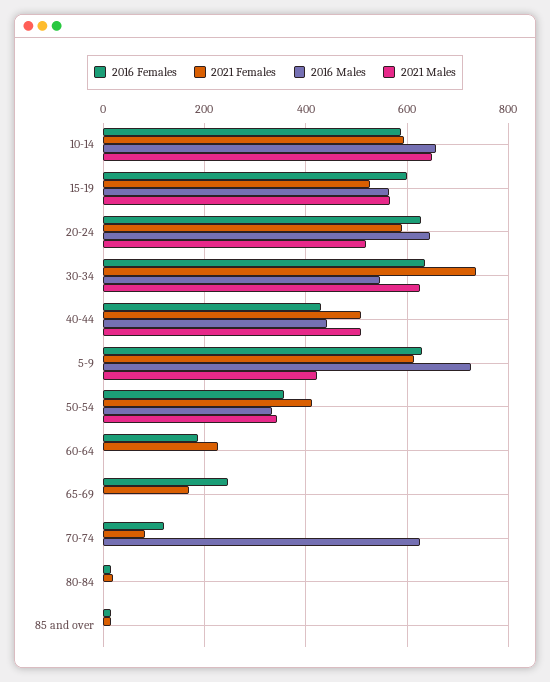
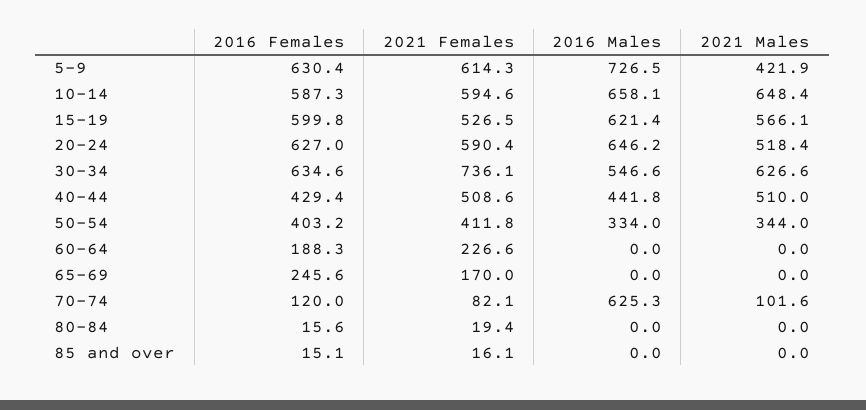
  {
    "2016 Females": {
      "10-14": 587.3,
      "15-19": 599.8,
      "20-24": 627,
      "30-34": 634.6,
      "40-44": 429.4,
      "5-9": 630.4,
-     "50-54": 360,
+     "50-54": 403.2,
      "60-64": 188.3,
      "65-69": 245.6,
      "70-74": 120,
      "80-84": 15.6,
      "85 and over": 15.1
    },
    "2021 Females": {
      "10-14": 594.6,
      "15-19": 526.5,
      "20-24": 590.4,
      "30-34": 736.1,
      "40-44": 508.6,
      "5-9": 614.3,
      "50-54": 411.8,
      "60-64": 226.6,
      "65-69": 170,
      "70-74": 82.1,
      "80-84": 19.4,
      "85 and over": 16.1
    },
    "2016 Males": {
      "10-14": 658.1,
-     "15-19": 560,
+     "15-19": 621.4,
      "20-24": 646.2,
      "30-34": 546.6,
      "40-44": 441.8,
      "5-9": 726.5,
      "50-54": 334,
      "60-64": 0,
      "65-69": 0,
      "70-74": 625.3,
      "80-84": 0,
      "85 and over": 0
    },
    "2021 Males": {
      "10-14": 648.4,
      "15-19": 566.1,
      "20-24": 518.4,
      "30-34": 626.6,
      "40-44": 510,
      "5-9": 421.9,
      "50-54": 344,
      "60-64": 0,
      "65-69": 0,
-     "70-74": 0,
+     "70-74": 101.6,
      "80-84": 0,
      "85 and over": 0
    }
  }

